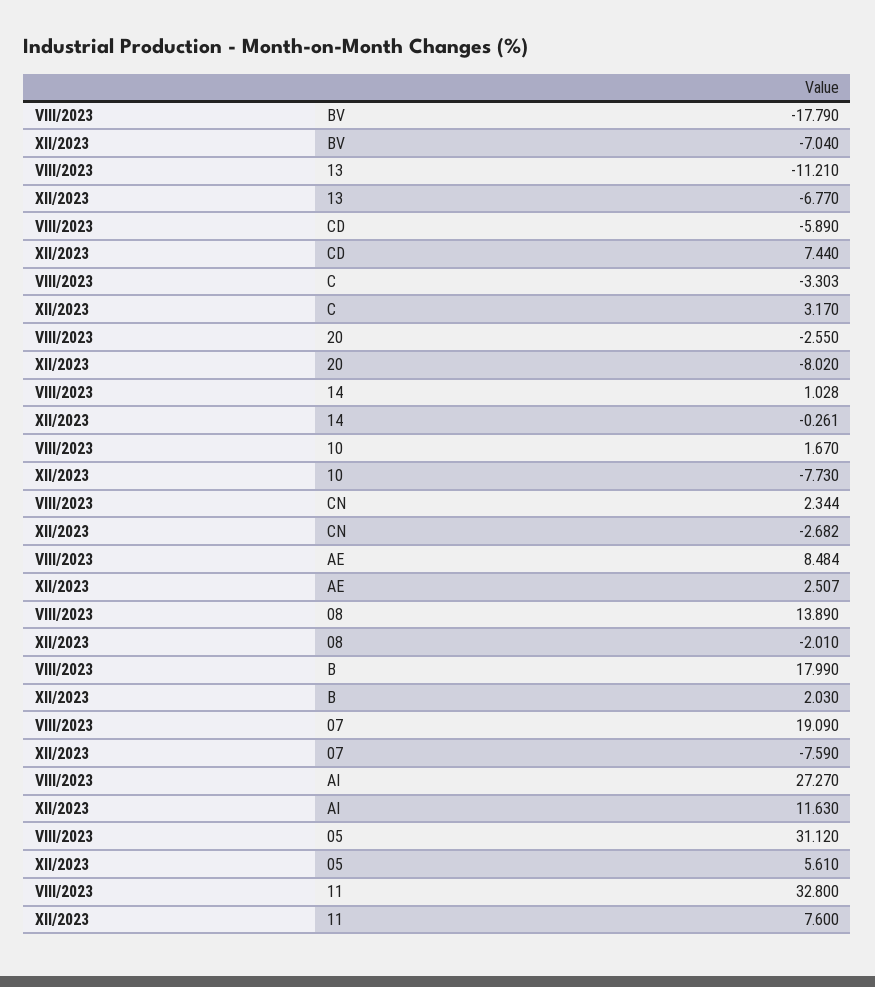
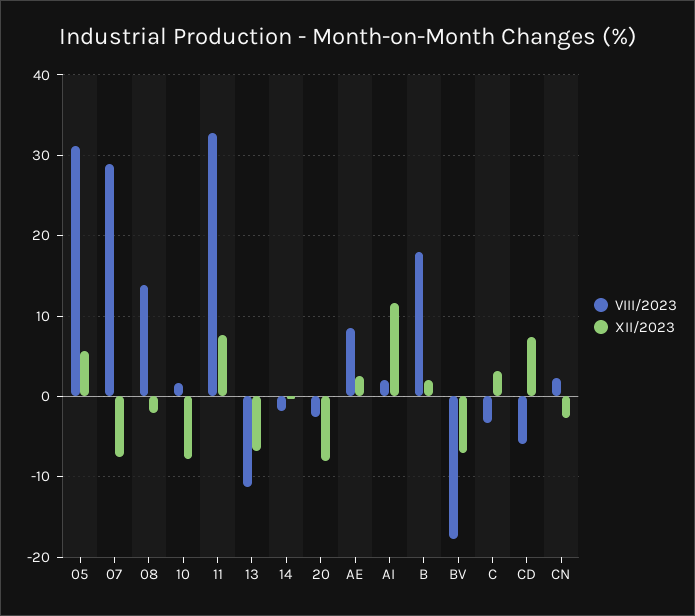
  {
    "VIII/2023": {
      "BV": -17.79,
      "13": -11.21,
      "CD": -5.89,
      "C": -3.303,
      "20": -2.55,
-     "14": 1.028,
+     "14": -2,
      "10": 1.67,
      "CN": 2.344,
      "AE": 8.484,
      "08": 13.89,
      "B": 17.99,
-     "07": 19.09,
+     "07": 29,
-     "AI": 27.27,
+     "AI": 2,
      "05": 31.12,
      "11": 32.8
    },
    "XII/2023": {
      "BV": -7.04,
      "13": -6.77,
      "CD": 7.44,
      "C": 3.17,
      "20": -8.02,
      "14": -0.261,
      "10": -7.73,
      "CN": -2.682,
      "AE": 2.507,
      "08": -2.01,
      "B": 2.03,
      "07": -7.59,
      "AI": 11.63,
      "05": 5.61,
      "11": 7.6
    }
  }

